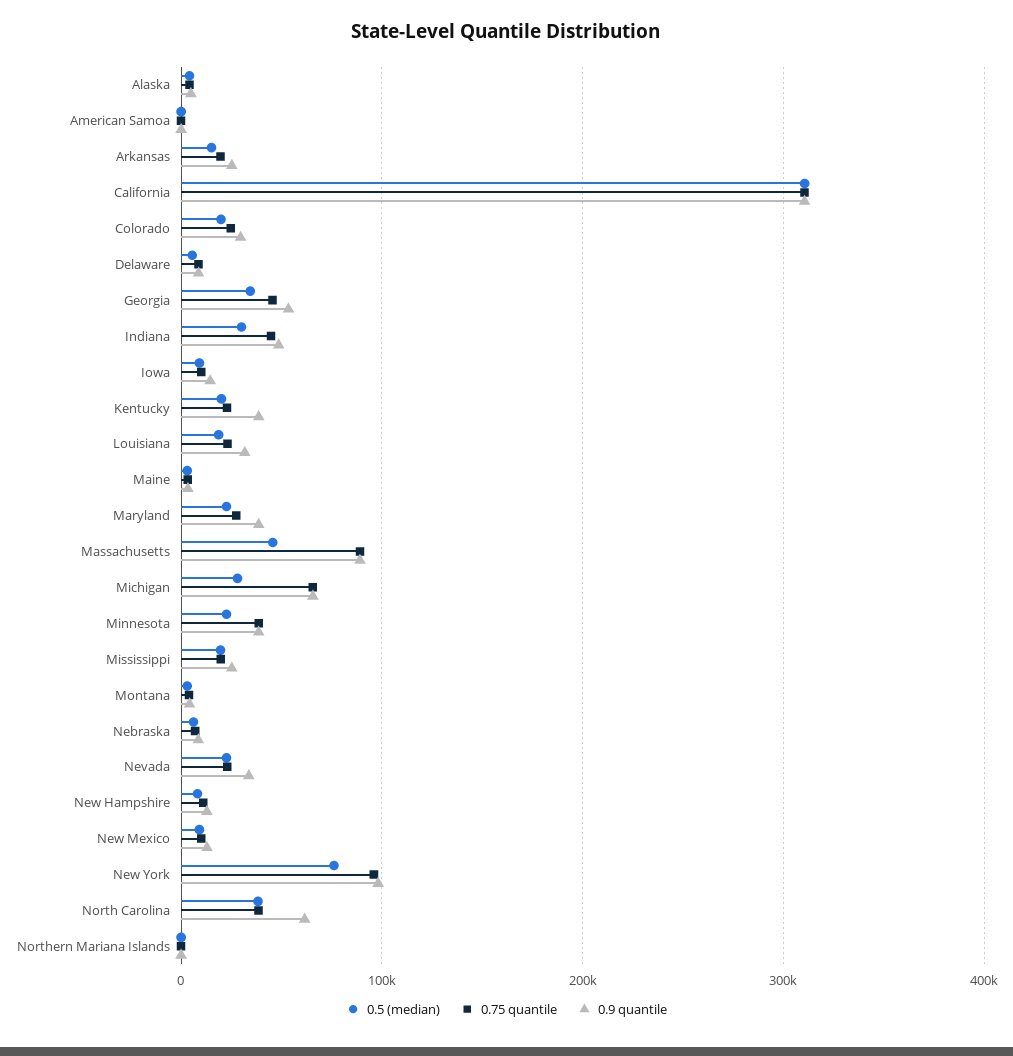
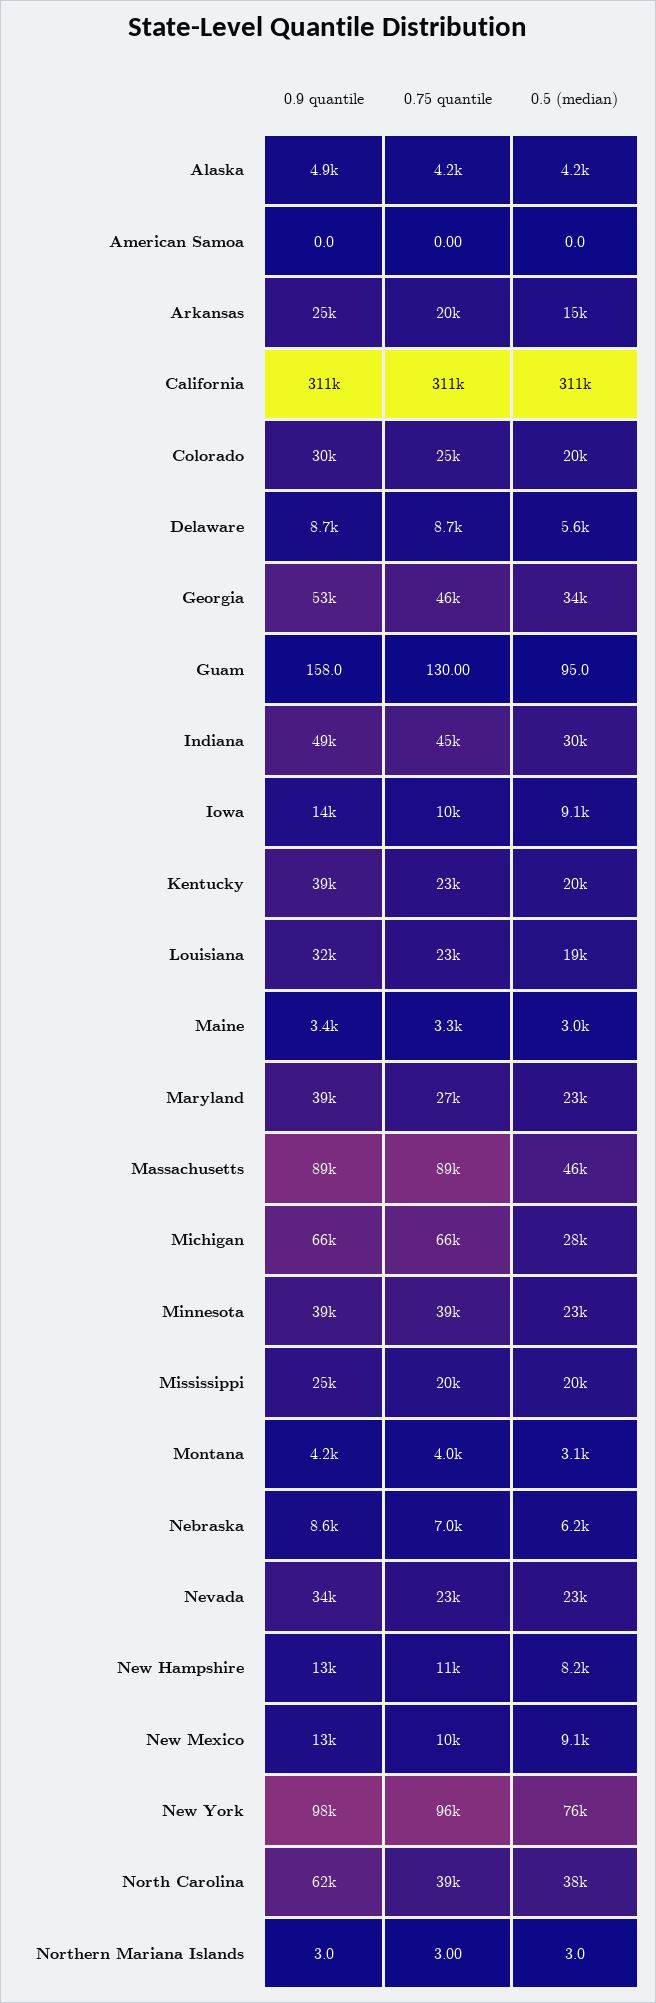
  {
    "0.5 (median)": {
      "Alaska": 4200,
      "American Samoa": 0,
      "Arkansas": 15000,
      "California": 311000,
      "Colorado": 20000,
      "Delaware": 5600,
      "Georgia": 34000,
      "Indiana": 30000,
      "Iowa": 9100,
      "Kentucky": 20000,
      "Louisiana": 19000,
      "Maine": 3000,
      "Maryland": 23000,
      "Massachusetts": 46000,
      "Michigan": 28000,
      "Minnesota": 23000,
      "Mississippi": 20000,
      "Montana": 3100,
      "Nebraska": 6200,
      "Nevada": 23000,
      "New Hampshire": 8200,
      "New Mexico": 9100,
      "New York": 76000,
      "North Carolina": 38000,
-     "Northern Mariana Islands": 3
+     "Northern Mariana Islands": 3,
+     "Guam": 95
    },
    "0.75 quantile": {
      "Alaska": 4200,
      "American Samoa": 0,
      "Arkansas": 20000,
      "California": 311000,
      "Colorado": 25000,
      "Delaware": 8700,
      "Georgia": 46000,
      "Indiana": 45000,
      "Iowa": 10000,
      "Kentucky": 23000,
      "Louisiana": 23000,
      "Maine": 3300,
      "Maryland": 27000,
      "Massachusetts": 89000,
      "Michigan": 66000,
      "Minnesota": 39000,
      "Mississippi": 20000,
      "Montana": 4000,
      "Nebraska": 7000,
      "Nevada": 23000,
      "New Hampshire": 11000,
      "New Mexico": 10000,
      "New York": 96000,
      "North Carolina": 39000,
-     "Northern Mariana Islands": 3
+     "Northern Mariana Islands": 3,
+     "Guam": 130
    },
    "0.9 quantile": {
      "Alaska": 4900,
      "American Samoa": 0,
      "Arkansas": 25000,
      "California": 311000,
      "Colorado": 30000,
      "Delaware": 8700,
      "Georgia": 53000,
      "Indiana": 49000,
      "Iowa": 14000,
      "Kentucky": 39000,
      "Louisiana": 32000,
      "Maine": 3400,
      "Maryland": 39000,
      "Massachusetts": 89000,
      "Michigan": 66000,
      "Minnesota": 39000,
      "Mississippi": 25000,
      "Montana": 4200,
      "Nebraska": 8600,
      "Nevada": 34000,
      "New Hampshire": 13000,
      "New Mexico": 13000,
      "New York": 98000,
      "North Carolina": 62000,
-     "Northern Mariana Islands": 3
+     "Northern Mariana Islands": 3,
+     "Guam": 158
    }
  }

